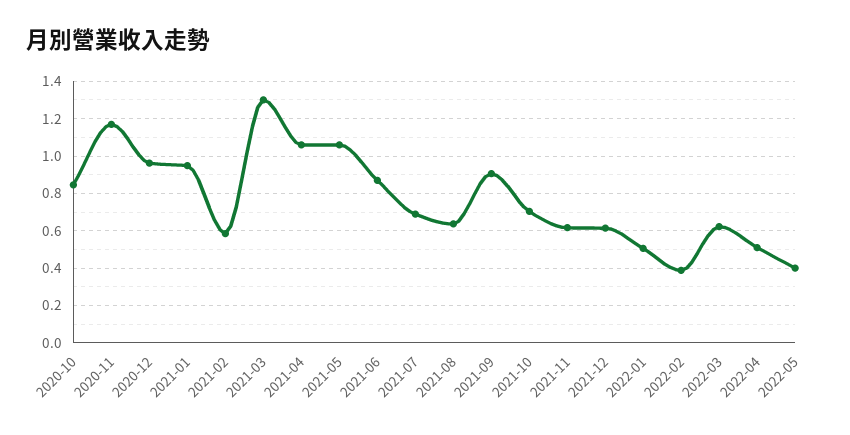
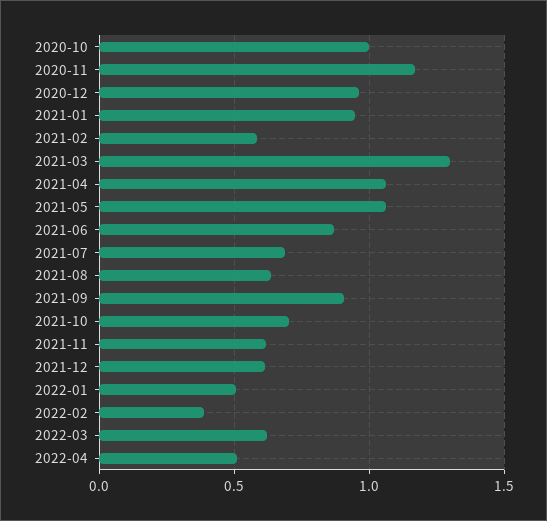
  {
-   "2020-10": 0.85,
+   "2020-10": 1,
    "2020-11": 1.15,
    "2020-12": 0.95,
    "2021-01": 0.95,
    "2021-02": 0.6,
    "2021-03": 1.3,
    "2021-04": 1.05,
    "2021-05": 1.05,
    "2021-06": 0.85,
    "2021-07": 0.7,
    "2021-08": 0.65,
    "2021-09": 0.9,
    "2021-10": 0.7,
    "2021-11": 0.6,
    "2021-12": 0.6,
    "2022-01": 0.5,
    "2022-02": 0.4,
    "2022-03": 0.6,
-   "2022-04": 0.5,
+   "2022-04": 0.5
-   "2022-05": 0.4
  }

